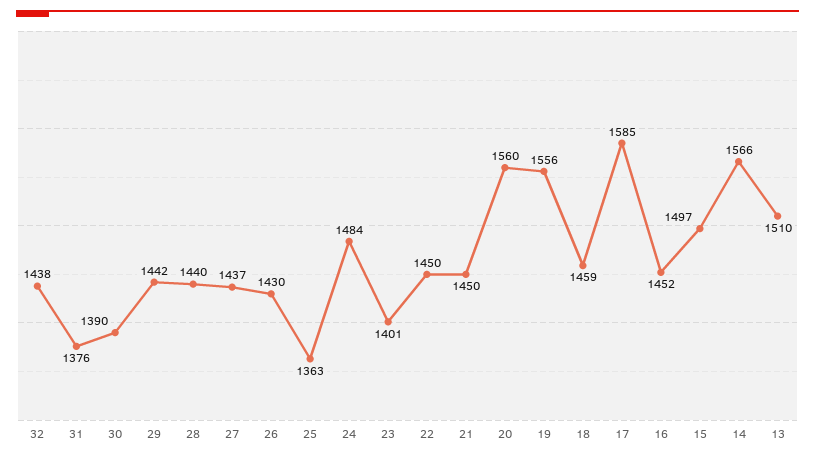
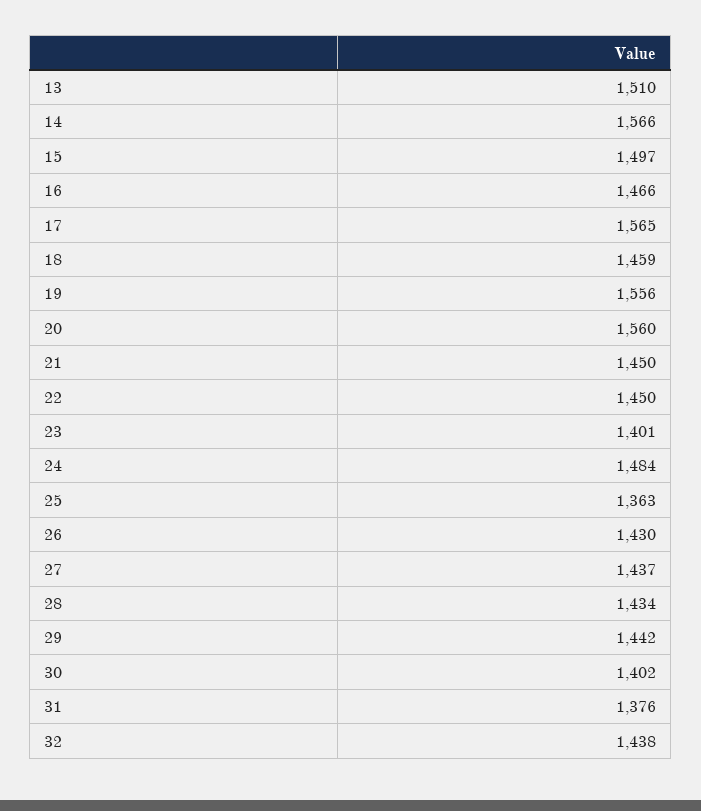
  {
    "32": 1438,
    "31": 1376,
-   "30": 1390,
+   "30": 1402,
    "29": 1442,
-   "28": 1440,
+   "28": 1434,
    "27": 1437,
    "26": 1430,
    "25": 1363,
    "24": 1484,
    "23": 1401,
    "22": 1450,
    "21": 1450,
    "20": 1560,
    "19": 1556,
    "18": 1459,
-   "17": 1585,
+   "17": 1565,
-   "16": 1452,
+   "16": 1466,
    "15": 1497,
    "14": 1566,
    "13": 1510
  }

